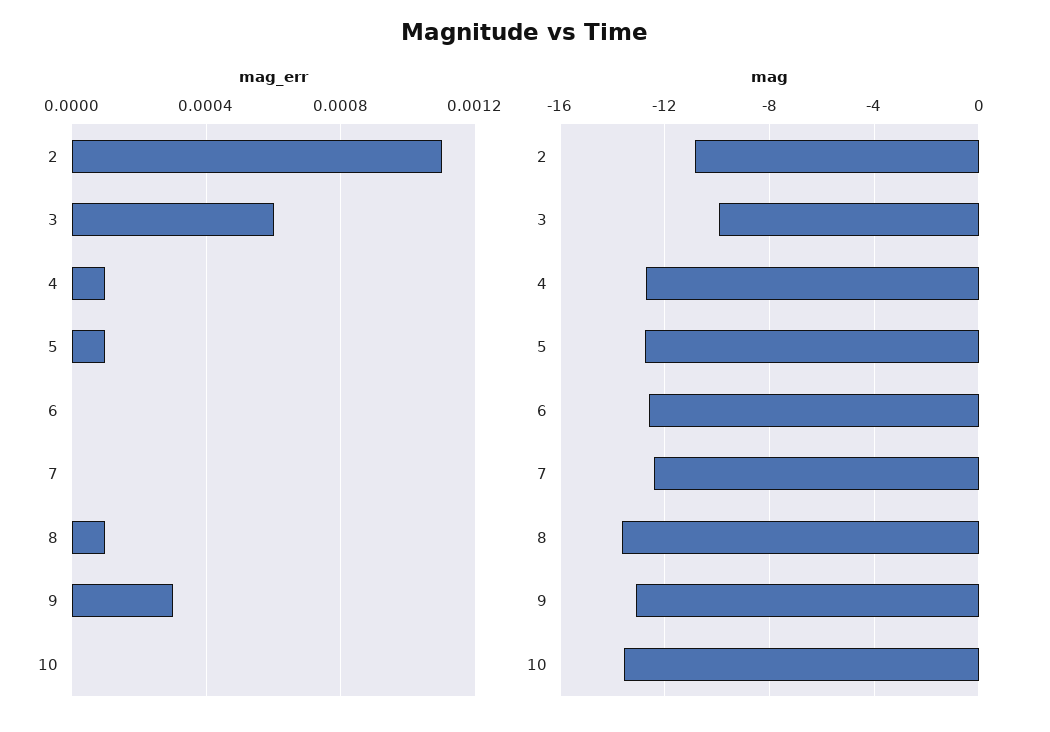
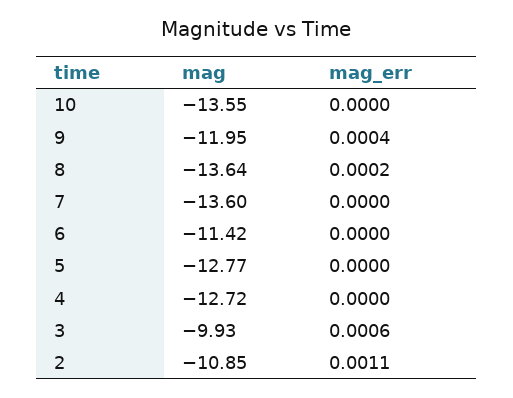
  {
    "mag_err": {
      "2": 0.0011,
      "3": 0.0006,
-     "4": 0.0001,
+     "4": 0,
-     "5": 0.0001,
+     "5": 0,
      "6": 0,
      "7": 0,
-     "8": 0.0001,
+     "8": 0.0002,
-     "9": 0.0003,
+     "9": 0.0004,
      "10": 0
    },
    "mag": {
      "2": -10.85,
      "3": -9.93,
      "4": -12.72,
      "5": -12.77,
-     "6": -12.5,
+     "6": -11.42,
-     "7": -12.5,
+     "7": -13.6,
      "8": -13.64,
-     "9": -13,
+     "9": -11.95,
      "10": -13.55
    }
  }

